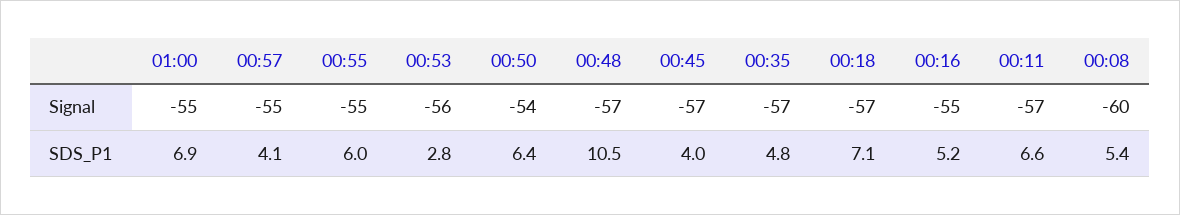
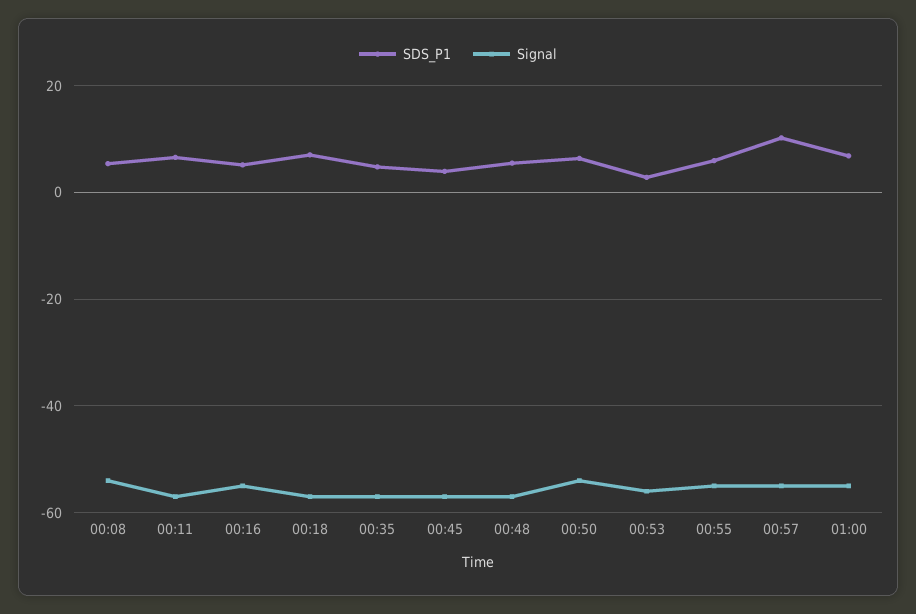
  {
    "Signal": {
      "01:00": -55,
      "00:57": -55,
      "00:55": -55,
      "00:53": -56,
      "00:50": -54,
      "00:48": -57,
      "00:45": -57,
      "00:35": -57,
      "00:18": -57,
      "00:16": -55,
      "00:11": -57,
-     "00:08": -60
+     "00:08": -54
    },
    "SDS_P1": {
      "01:00": 6.9,
-     "00:57": 4.1,
+     "00:57": 10,
      "00:55": 6,
      "00:53": 2.8,
      "00:50": 6.4,
-     "00:48": 10.5,
+     "00:48": 6,
      "00:45": 4,
      "00:35": 4.8,
      "00:18": 7.1,
      "00:16": 5.2,
      "00:11": 6.6,
      "00:08": 5.4
    }
  }

